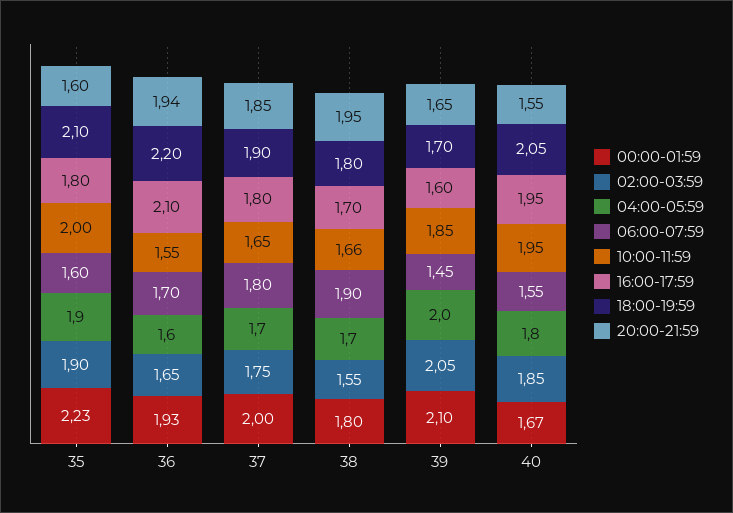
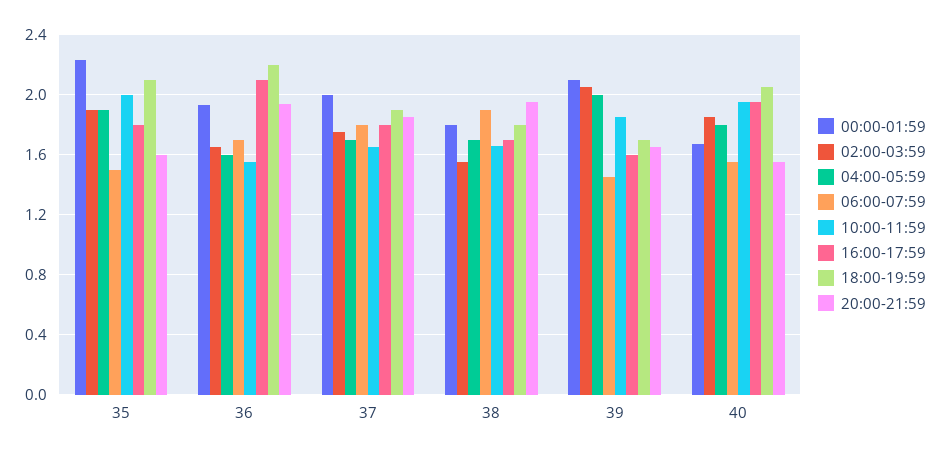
  {
    "00:00-01:59": {
      "35": 2.23,
      "36": 1.93,
      "37": 2,
      "38": 1.8,
      "39": 2.1,
      "40": 1.67
    },
    "02:00-03:59": {
      "35": 1.9,
      "36": 1.65,
      "37": 1.75,
      "38": 1.55,
      "39": 2.05,
      "40": 1.85
    },
    "04:00-05:59": {
      "35": 1.9,
      "36": 1.6,
      "37": 1.7,
      "38": 1.7,
      "39": 2,
      "40": 1.8
    },
    "06:00-07:59": {
-     "35": 1.6,
+     "35": 1.5,
      "36": 1.7,
      "37": 1.8,
      "38": 1.9,
      "39": 1.45,
      "40": 1.55
    },
    "10:00-11:59": {
      "35": 2,
      "36": 1.55,
      "37": 1.65,
      "38": 1.66,
      "39": 1.85,
      "40": 1.95
    },
    "16:00-17:59": {
      "35": 1.8,
      "36": 2.1,
      "37": 1.8,
      "38": 1.7,
      "39": 1.6,
      "40": 1.95
    },
    "18:00-19:59": {
      "35": 2.1,
      "36": 2.2,
      "37": 1.9,
      "38": 1.8,
      "39": 1.7,
      "40": 2.05
    },
    "20:00-21:59": {
      "35": 1.6,
      "36": 1.94,
      "37": 1.85,
      "38": 1.95,
      "39": 1.65,
      "40": 1.55
    }
  }

